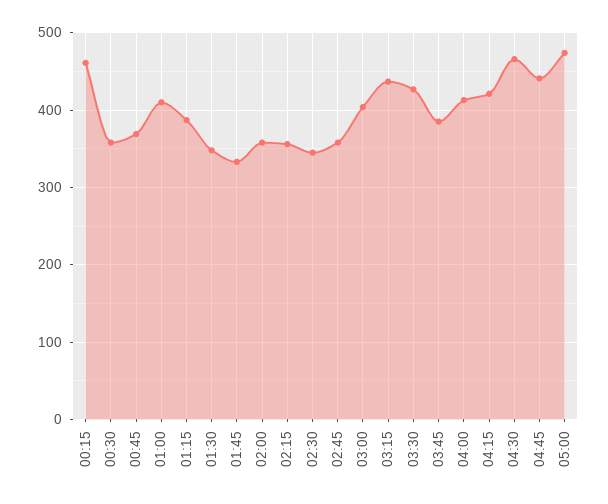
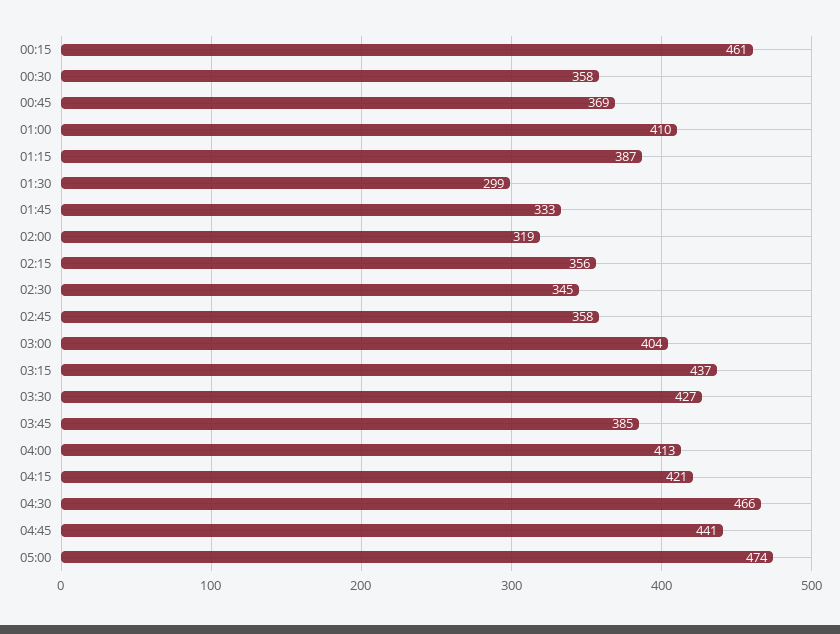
  {
    "00:15": 461,
    "00:30": 358,
    "00:45": 369,
    "01:00": 410,
    "01:15": 387,
-   "01:30": 350,
+   "01:30": 299,
    "01:45": 333,
-   "02:00": 360,
+   "02:00": 319,
    "02:15": 356,
    "02:30": 345,
    "02:45": 358,
    "03:00": 404,
    "03:15": 437,
    "03:30": 427,
    "03:45": 385,
    "04:00": 413,
    "04:15": 421,
    "04:30": 466,
    "04:45": 441,
    "05:00": 474
  }

